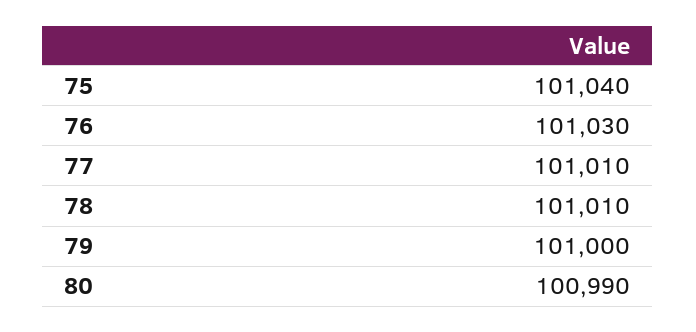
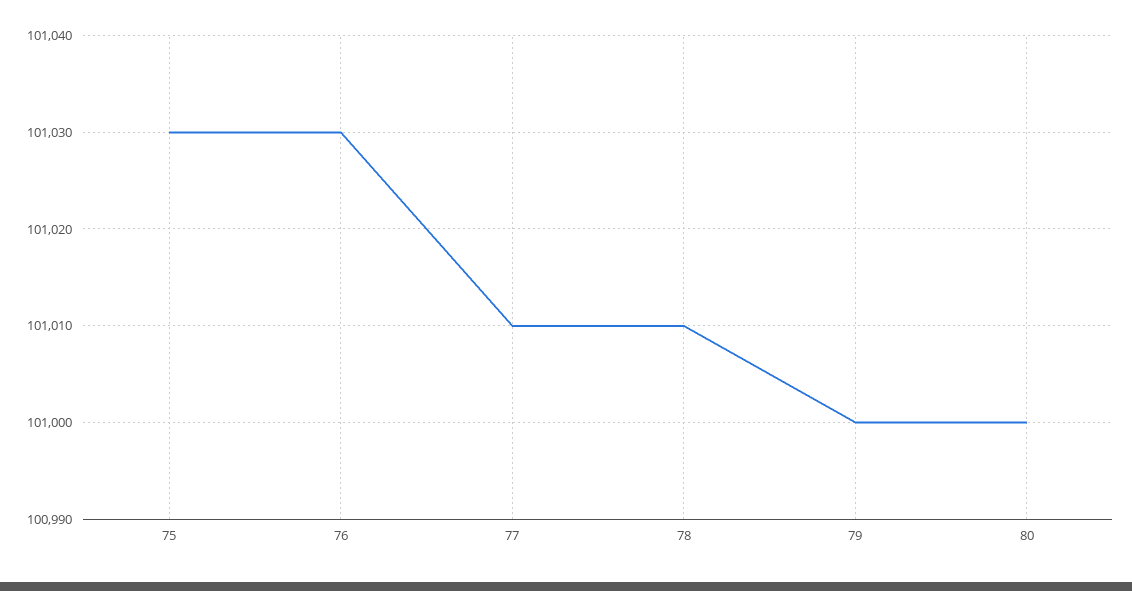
  {
-   "75": 101040,
+   "75": 101030,
    "76": 101030,
    "77": 101010,
    "78": 101010,
    "79": 101000,
-   "80": 100990
+   "80": 101000
  }

